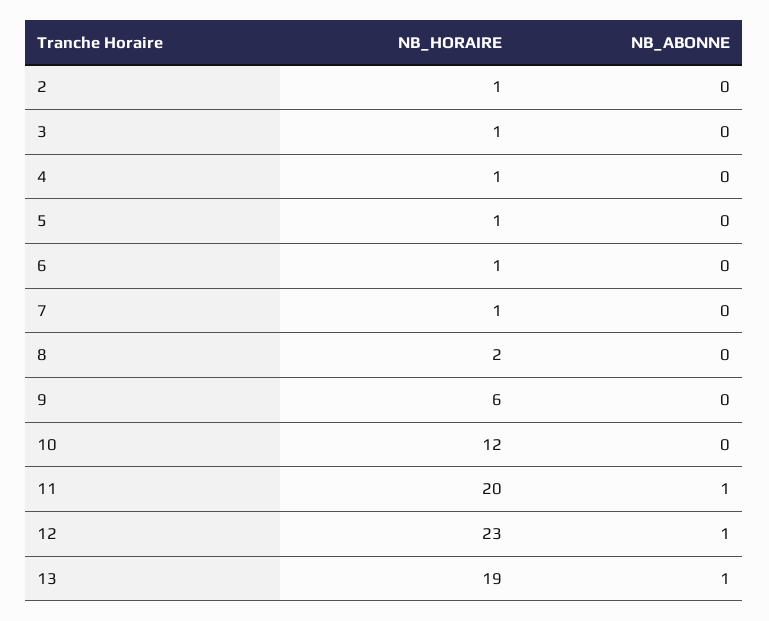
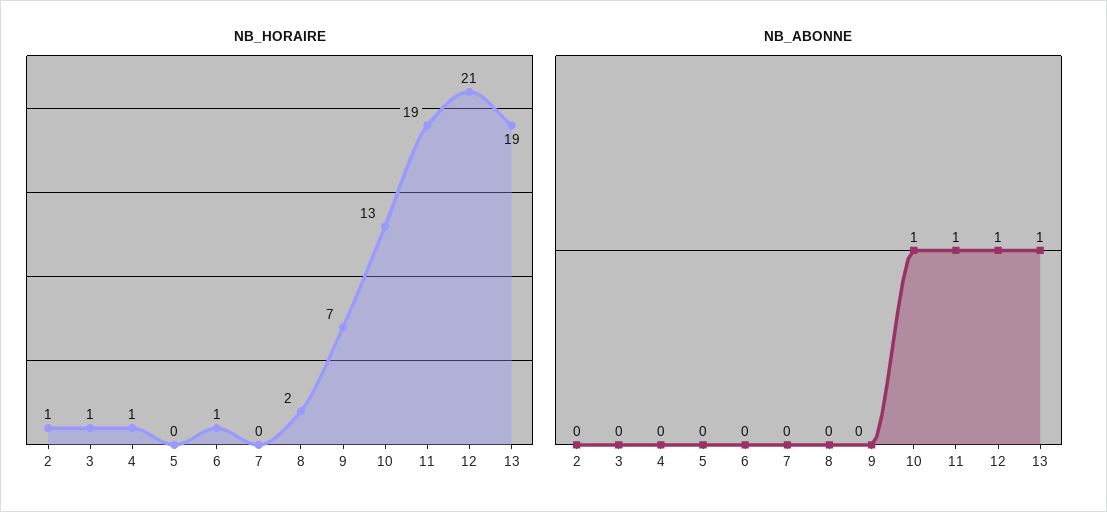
  {
    "NB_HORAIRE": {
      "2": 1,
      "3": 1,
      "4": 1,
-     "5": 1,
+     "5": 0,
      "6": 1,
-     "7": 1,
+     "7": 0,
      "8": 2,
-     "9": 6,
+     "9": 7,
-     "10": 12,
+     "10": 13,
-     "11": 20,
+     "11": 19,
-     "12": 23,
+     "12": 21,
      "13": 19
    },
    "NB_ABONNE": {
      "2": 0,
      "3": 0,
      "4": 0,
      "5": 0,
      "6": 0,
      "7": 0,
      "8": 0,
      "9": 0,
-     "10": 0,
+     "10": 1,
      "11": 1,
      "12": 1,
      "13": 1
    }
  }

